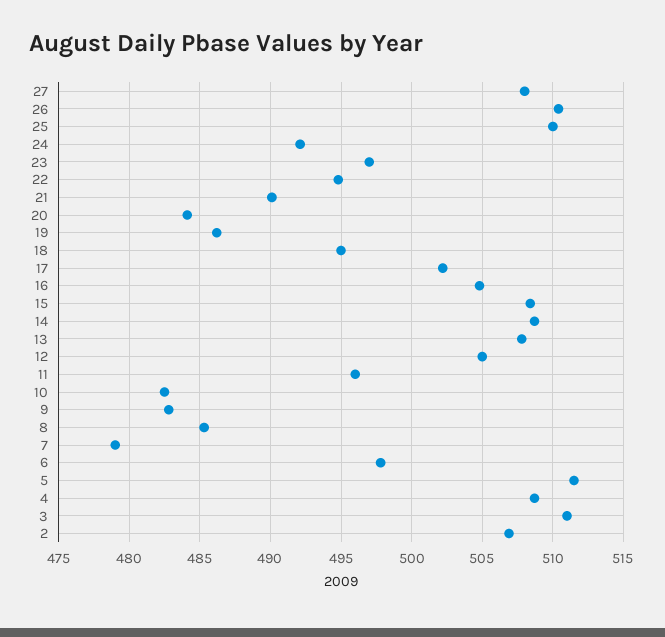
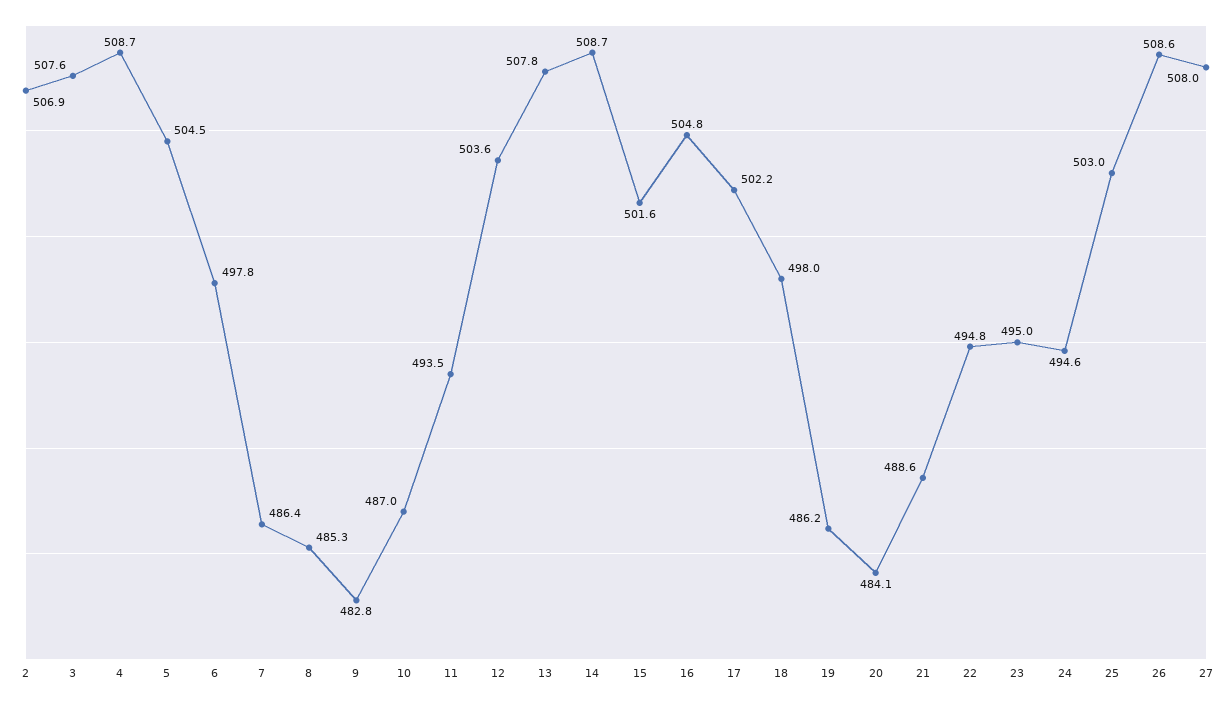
  {
    "27": 508,
-   "26": 510.5,
+   "26": 508.6,
-   "25": 510,
+   "25": 503,
-   "24": 492,
+   "24": 494.6,
-   "23": 497,
+   "23": 495,
    "22": 494.8,
-   "21": 490,
+   "21": 488.6,
    "20": 484.1,
    "19": 486.2,
-   "18": 495,
+   "18": 498,
    "17": 502.2,
    "16": 504.8,
-   "15": 508.5,
+   "15": 501.6,
    "14": 508.7,
    "13": 507.8,
-   "12": 505,
+   "12": 503.6,
-   "11": 496,
+   "11": 493.5,
-   "10": 482.5,
+   "10": 487,
    "9": 482.8,
    "8": 485.3,
-   "7": 479,
+   "7": 486.4,
    "6": 497.8,
-   "5": 511.5,
+   "5": 504.5,
    "4": 508.7,
-   "3": 511,
+   "3": 507.6,
    "2": 506.9
  }

